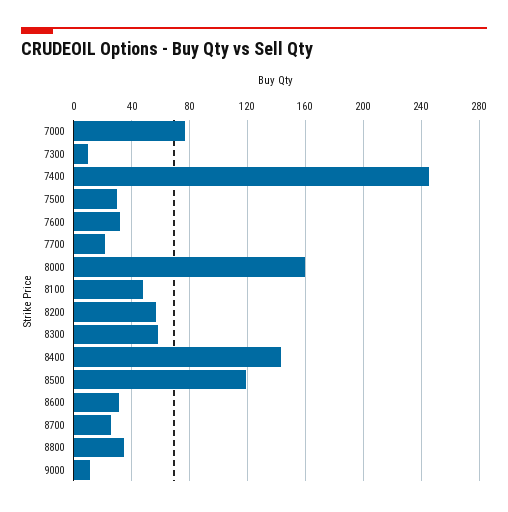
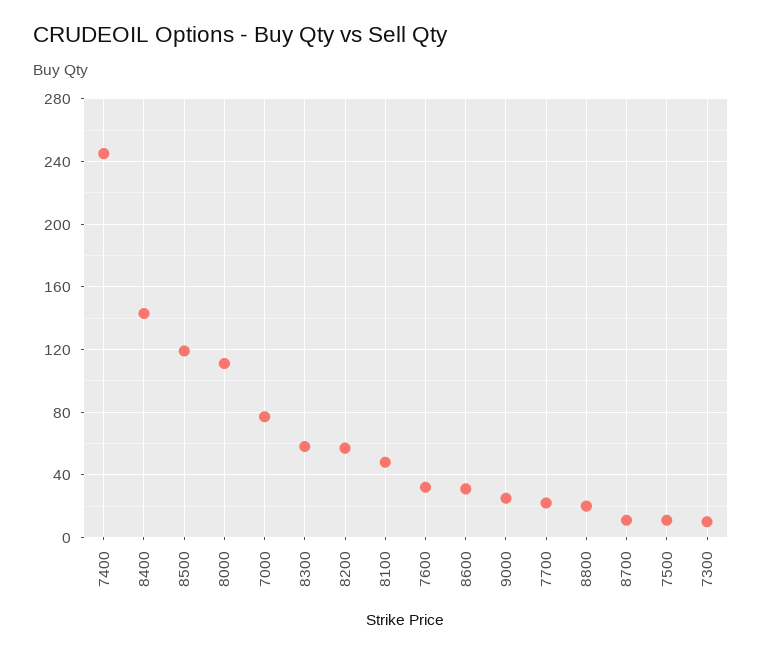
  {
    "7000": 75,
    "7300": 10,
    "7400": 245,
-   "7500": 30,
+   "7500": 10,
    "7600": 30,
    "7700": 20,
-   "8000": 160,
+   "8000": 110,
    "8100": 50,
    "8200": 55,
    "8300": 60,
    "8400": 145,
    "8500": 120,
    "8600": 30,
-   "8700": 25,
+   "8700": 10,
-   "8800": 35,
+   "8800": 20,
-   "9000": 10
+   "9000": 25
  }

